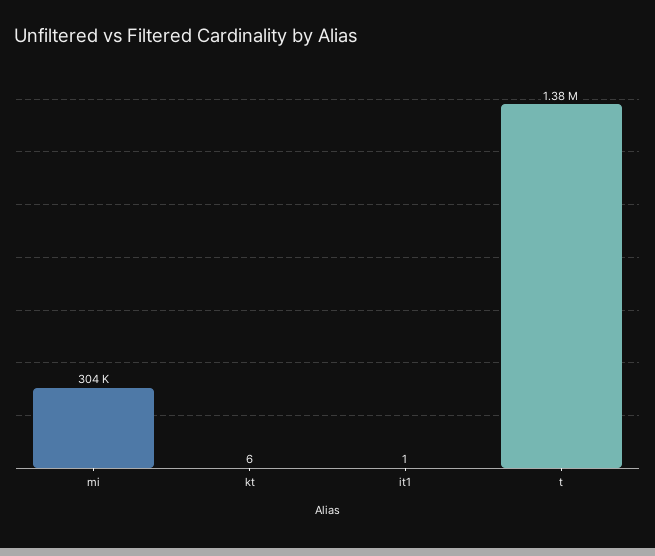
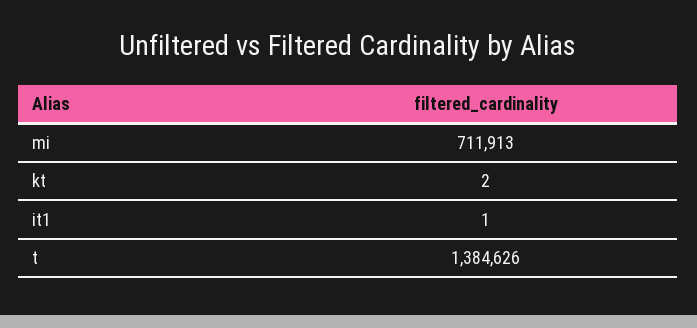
  {
-   "mi": 304000,
+   "mi": 711913,
-   "kt": 6,
+   "kt": 2,
    "it1": 1,
    "t": 1384626
  }

